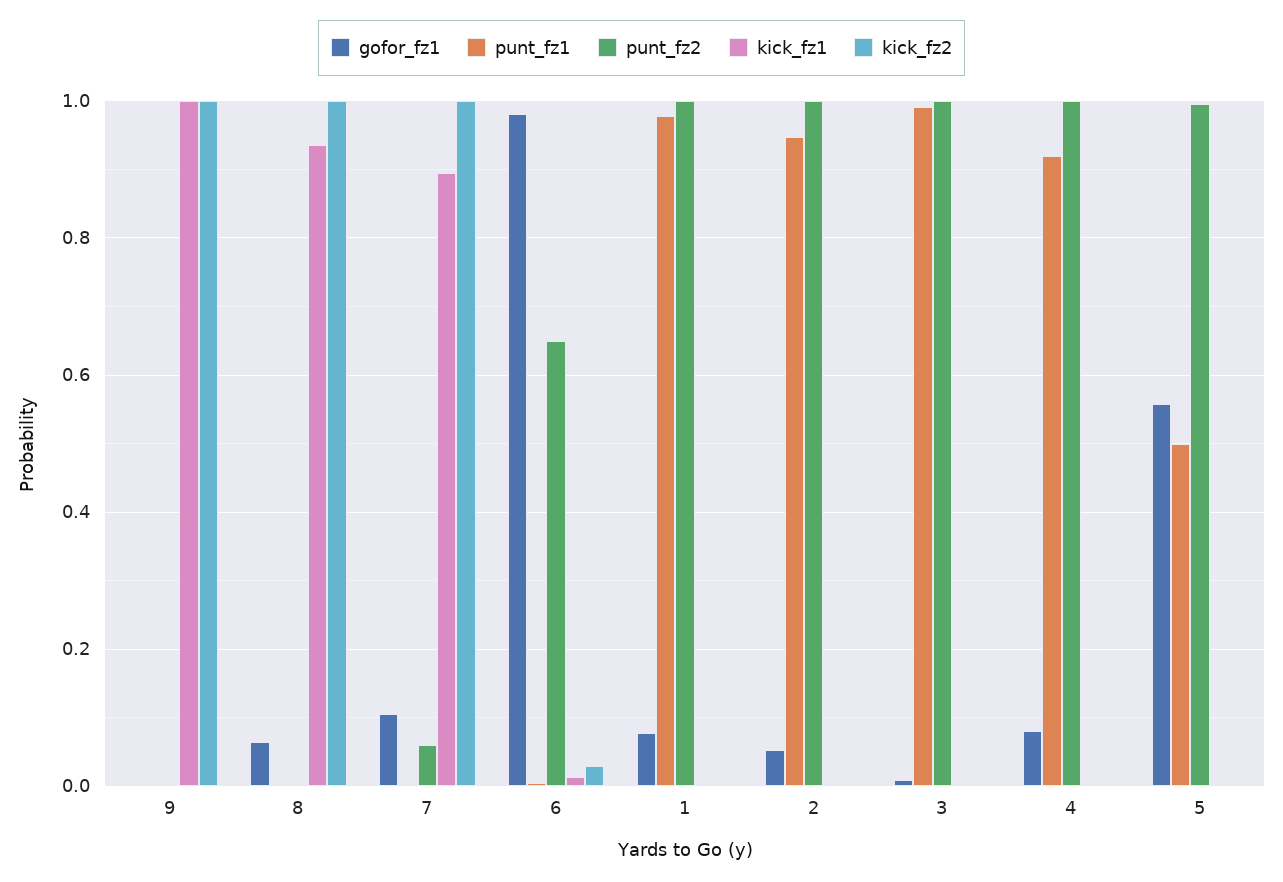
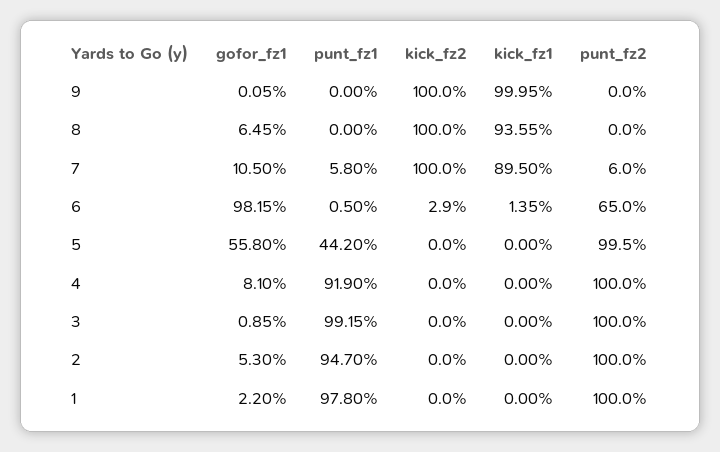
  {
    "gofor_fz1": {
      "9": 0.0005,
      "8": 0.0645,
      "7": 0.105,
      "6": 0.9815,
-     "1": 0.08,
+     "1": 0.022,
      "2": 0.053,
      "3": 0.0085,
      "4": 0.081,
      "5": 0.558
    },
    "punt_fz1": {
      "9": 0,
      "8": 0,
-     "7": 0,
+     "7": 0.058,
      "6": 0.005,
      "1": 0.978,
      "2": 0.947,
      "3": 0.9915,
      "4": 0.919,
-     "5": 0.5
+     "5": 0.442
    },
    "punt_fz2": {
      "9": 0,
      "8": 0,
      "7": 0.06,
      "6": 0.65,
      "1": 1,
      "2": 1,
      "3": 1,
      "4": 1,
      "5": 0.995
    },
    "kick_fz1": {
      "9": 0.9995,
      "8": 0.9355,
      "7": 0.895,
      "6": 0.0135,
      "1": 0,
      "2": 0,
      "3": 0,
      "4": 0,
      "5": 0
    },
    "kick_fz2": {
      "9": 1,
      "8": 1,
      "7": 1,
      "6": 0.029,
      "1": 0,
      "2": 0,
      "3": 0,
      "4": 0,
      "5": 0
    }
  }

